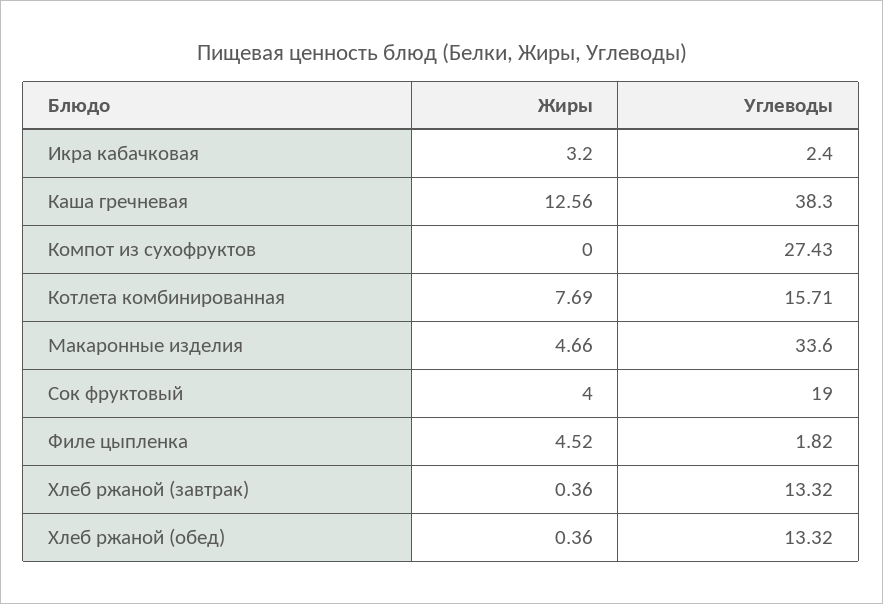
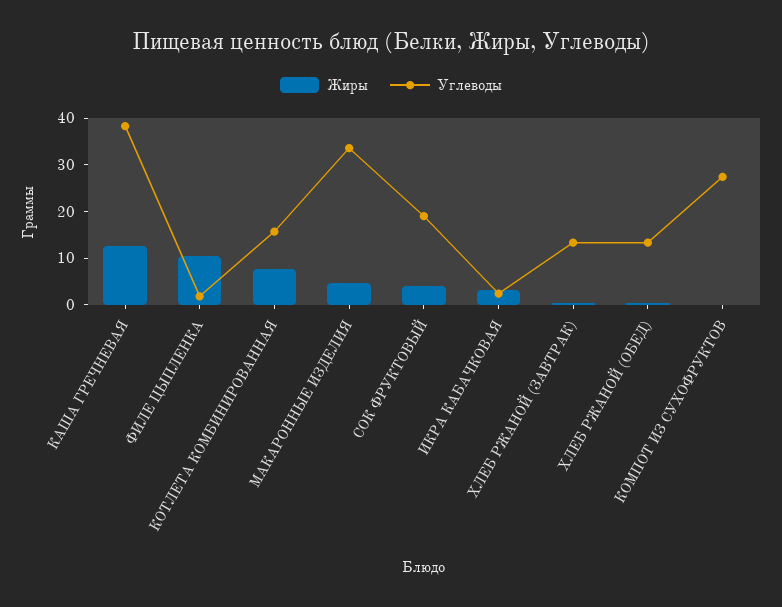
  {
    "Жиры": {
      "Икра кабачковая": 3.2,
      "Каша гречневая": 12.56,
      "Компот из сухофруктов": 0,
      "Котлета комбинированная": 7.69,
      "Макаронные изделия": 4.66,
      "Сок фруктовый": 4,
-     "Филе цыпленка": 4.52,
+     "Филе цыпленка": 10,
      "Хлеб ржаной (завтрак)": 0.36,
      "Хлеб ржаной (обед)": 0.36
    },
    "Углеводы": {
      "Икра кабачковая": 2.4,
      "Каша гречневая": 38.3,
      "Компот из сухофруктов": 27.43,
      "Котлета комбинированная": 15.71,
      "Макаронные изделия": 33.6,
      "Сок фруктовый": 19,
      "Филе цыпленка": 1.82,
      "Хлеб ржаной (завтрак)": 13.32,
      "Хлеб ржаной (обед)": 13.32
    }
  }

